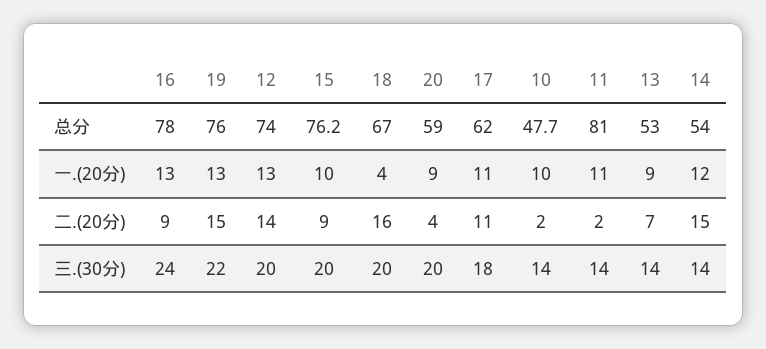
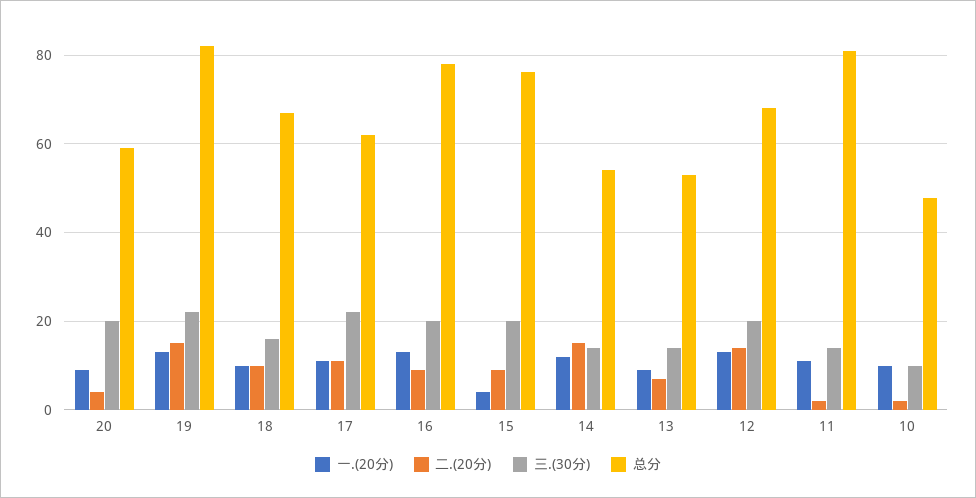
  {
    "总分": {
      "16": 78,
-     "19": 76,
+     "19": 82,
-     "12": 74,
+     "12": 68,
      "15": 76.2,
      "18": 67,
      "20": 59,
      "17": 62,
      "10": 47.7,
      "11": 81,
      "13": 53,
      "14": 54
    },
    "一.(20分)": {
      "16": 13,
      "19": 13,
      "12": 13,
-     "15": 10,
+     "15": 4,
-     "18": 4,
+     "18": 10,
      "20": 9,
      "17": 11,
      "10": 10,
      "11": 11,
      "13": 9,
      "14": 12
    },
    "二.(20分)": {
      "16": 9,
      "19": 15,
      "12": 14,
      "15": 9,
-     "18": 16,
+     "18": 10,
      "20": 4,
      "17": 11,
      "10": 2,
      "11": 2,
      "13": 7,
      "14": 15
    },
    "三.(30分)": {
-     "16": 24,
+     "16": 20,
      "19": 22,
      "12": 20,
      "15": 20,
-     "18": 20,
+     "18": 16,
      "20": 20,
-     "17": 18,
+     "17": 22,
-     "10": 14,
+     "10": 10,
      "11": 14,
      "13": 14,
      "14": 14
    }
  }

